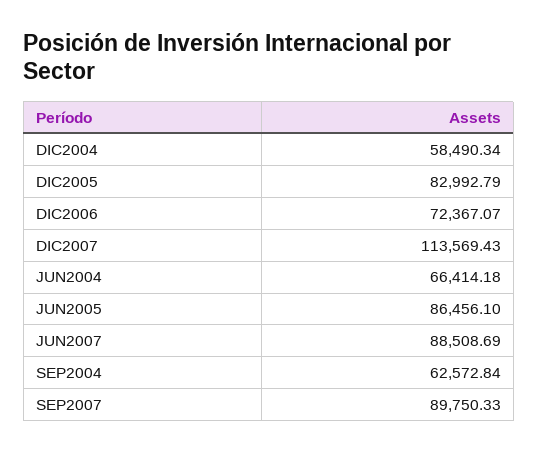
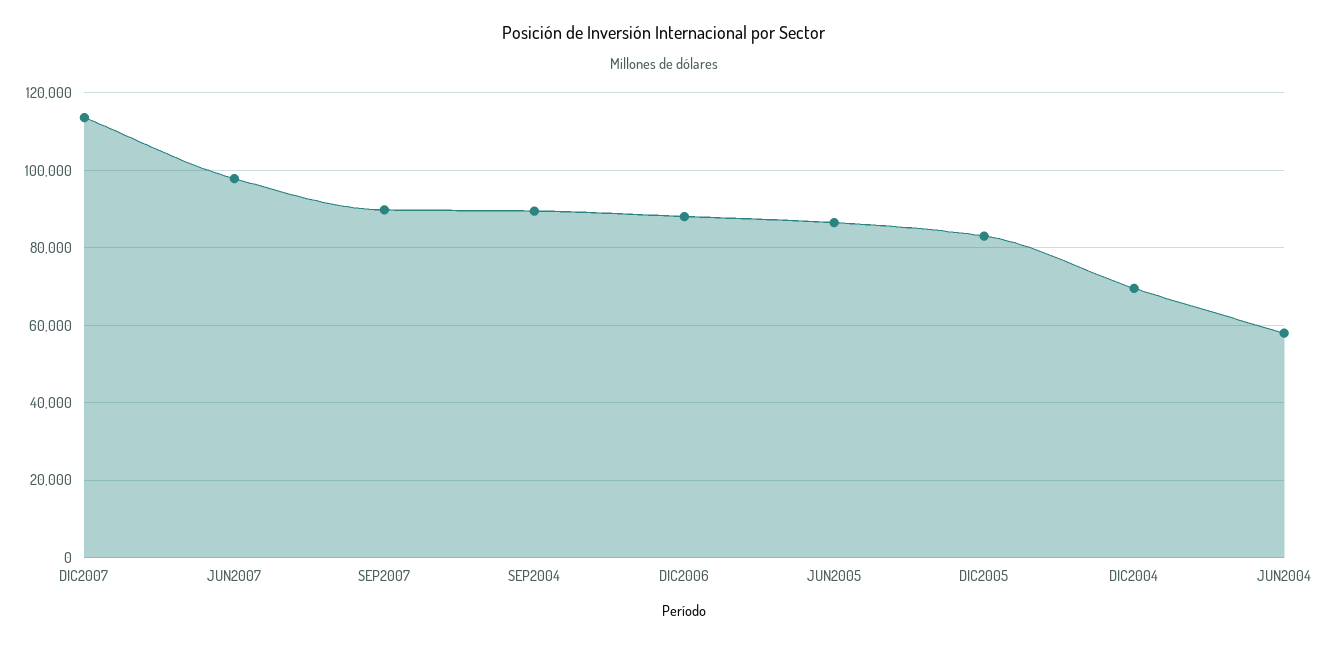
  {
-   "DIC2004": 58490.34,
+   "DIC2004": 70000,
    "DIC2005": 82992.79,
-   "DIC2006": 72367.07,
+   "DIC2006": 88000,
    "DIC2007": 113569.43,
-   "JUN2004": 66414.18,
+   "JUN2004": 58000,
    "JUN2005": 86456.1,
-   "JUN2007": 88508.69,
+   "JUN2007": 98000,
-   "SEP2004": 62572.84,
+   "SEP2004": 90000,
    "SEP2007": 89750.33
  }

